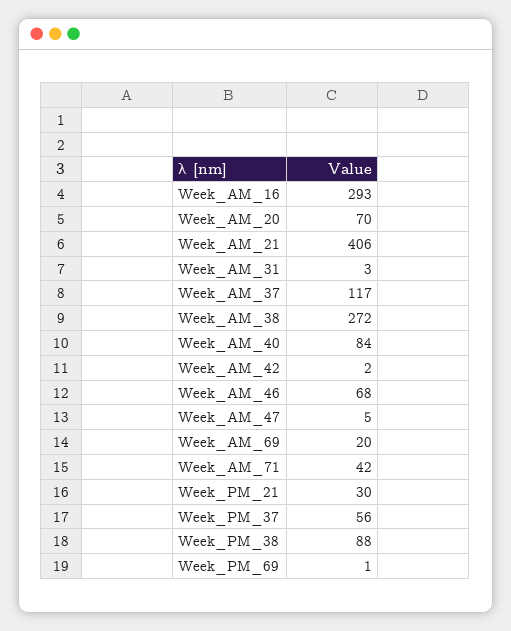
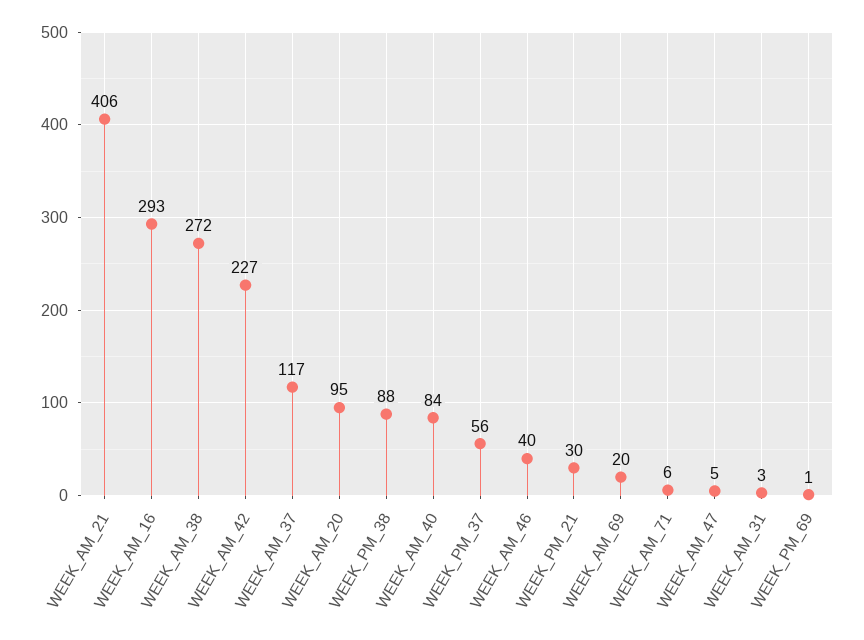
  {
    "Week_AM_16": 293,
-   "Week_AM_20": 70,
+   "Week_AM_20": 95,
    "Week_AM_21": 406,
    "Week_AM_31": 3,
    "Week_AM_37": 117,
    "Week_AM_38": 272,
    "Week_AM_40": 84,
-   "Week_AM_42": 2,
+   "Week_AM_42": 227,
-   "Week_AM_46": 68,
+   "Week_AM_46": 40,
    "Week_AM_47": 5,
    "Week_AM_69": 20,
-   "Week_AM_71": 42,
+   "Week_AM_71": 6,
    "Week_PM_21": 30,
    "Week_PM_37": 56,
    "Week_PM_38": 88,
    "Week_PM_69": 1
  }

